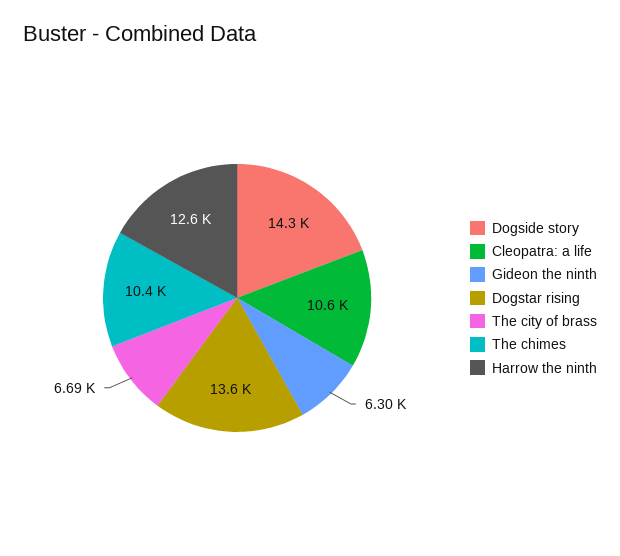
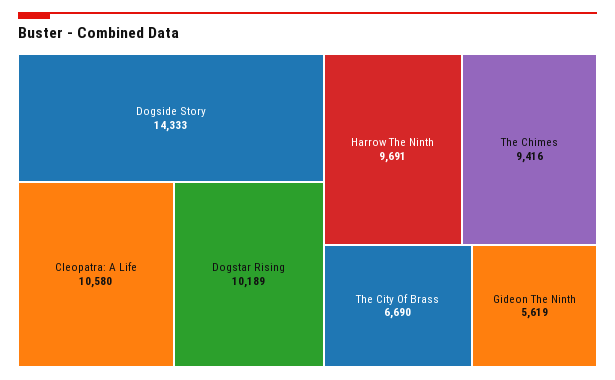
  {
    "Dogside story": 14333,
    "Cleopatra: a life": 10580,
-   "Gideon the ninth": 6300,
+   "Gideon the ninth": 5619,
-   "Dogstar rising": 13600,
+   "Dogstar rising": 10189,
    "The city of brass": 6690,
-   "The chimes": 10400,
+   "The chimes": 9416,
-   "Harrow the ninth": 12600
+   "Harrow the ninth": 9691
  }

